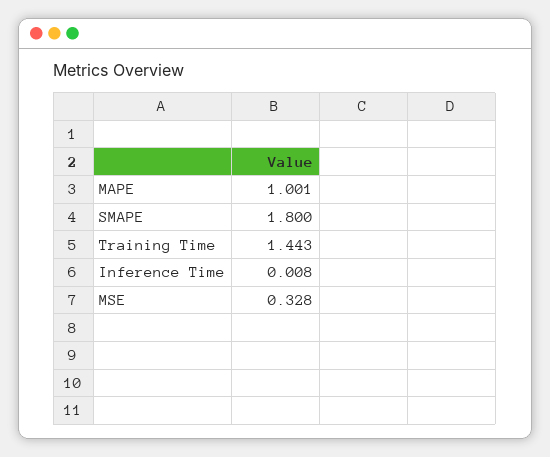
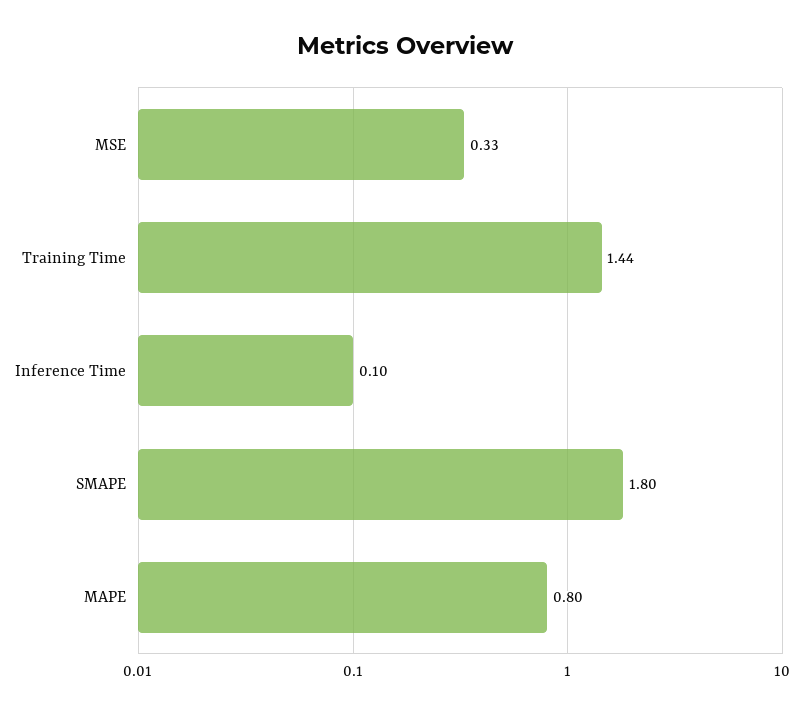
  {
-   "MAPE": 1.001,
+   "MAPE": 0.8,
    "SMAPE": 1.8,
    "Training Time": 1.443,
-   "Inference Time": 0.008,
+   "Inference Time": 0.1,
    "MSE": 0.328
  }

